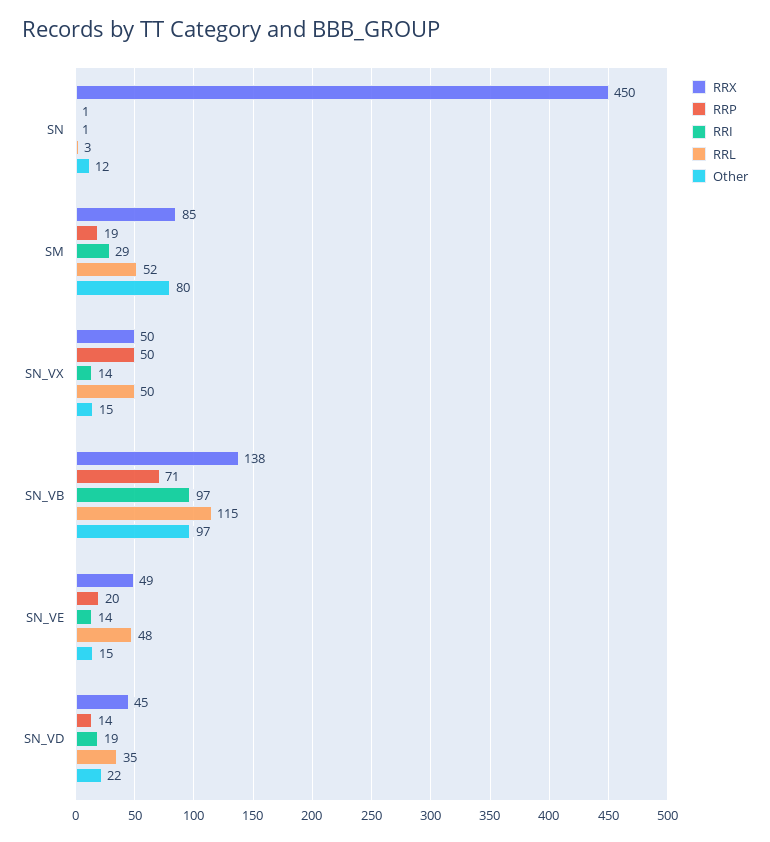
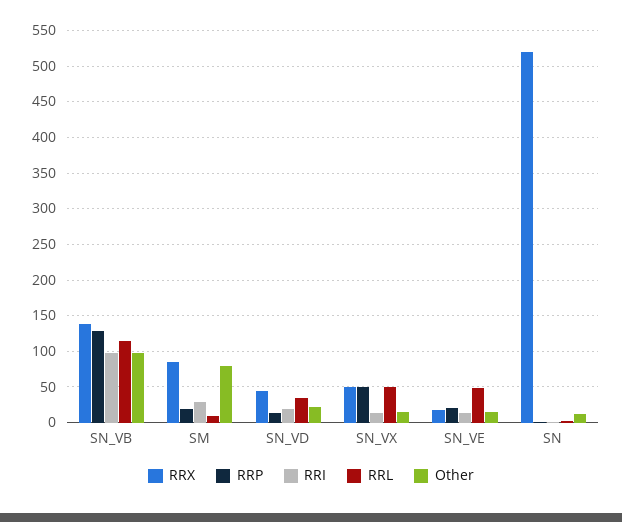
  {
    "RRX": {
-     "SN": 450,
+     "SN": 520,
      "SM": 85,
      "SN_VX": 50,
      "SN_VB": 138,
-     "SN_VE": 49,
+     "SN_VE": 20,
      "SN_VD": 45
    },
    "RRP": {
      "SN": 1,
      "SM": 19,
      "SN_VX": 50,
-     "SN_VB": 71,
+     "SN_VB": 130,
      "SN_VE": 20,
      "SN_VD": 14
    },
    "RRI": {
      "SN": 1,
      "SM": 29,
      "SN_VX": 14,
      "SN_VB": 97,
      "SN_VE": 14,
      "SN_VD": 19
    },
    "RRL": {
      "SN": 3,
-     "SM": 52,
+     "SM": 10,
      "SN_VX": 50,
      "SN_VB": 115,
      "SN_VE": 48,
      "SN_VD": 35
    },
    "Other": {
      "SN": 12,
      "SM": 80,
      "SN_VX": 15,
      "SN_VB": 97,
      "SN_VE": 15,
      "SN_VD": 22
    }
  }

